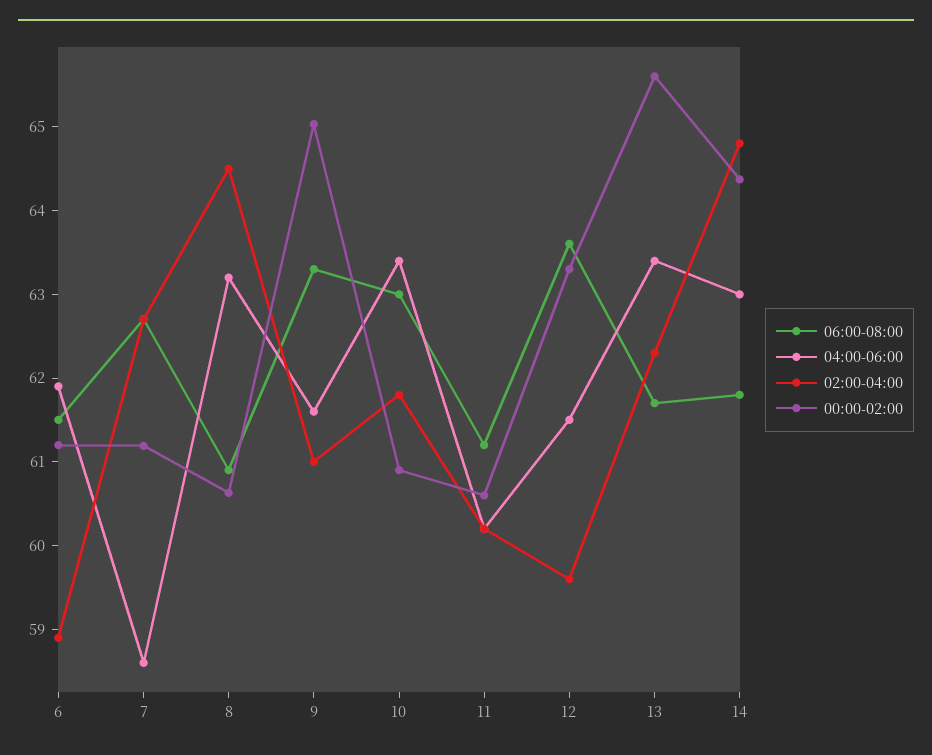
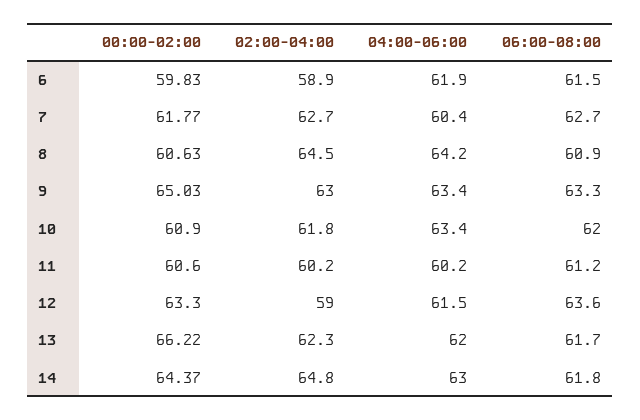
  {
    "06:00-08:00": {
      "6": 61.5,
      "7": 62.7,
      "8": 60.9,
      "9": 63.3,
-     "10": 63,
+     "10": 62,
      "11": 61.2,
      "12": 63.6,
      "13": 61.7,
      "14": 61.8
    },
    "04:00-06:00": {
      "6": 61.9,
-     "7": 58.6,
+     "7": 60.4,
-     "8": 63.2,
+     "8": 64.2,
-     "9": 61.6,
+     "9": 63.4,
      "10": 63.4,
      "11": 60.2,
      "12": 61.5,
-     "13": 63.4,
+     "13": 62,
      "14": 63
    },
    "02:00-04:00": {
      "6": 58.9,
      "7": 62.7,
      "8": 64.5,
-     "9": 61,
+     "9": 63,
      "10": 61.8,
      "11": 60.2,
-     "12": 59.6,
+     "12": 59,
      "13": 62.3,
      "14": 64.8
    },
    "00:00-02:00": {
-     "6": 61.2,
+     "6": 59.83,
-     "7": 61.2,
+     "7": 61.77,
      "8": 60.63,
      "9": 65.03,
      "10": 60.9,
      "11": 60.6,
      "12": 63.3,
-     "13": 65.6,
+     "13": 66.22,
      "14": 64.37
    }
  }

